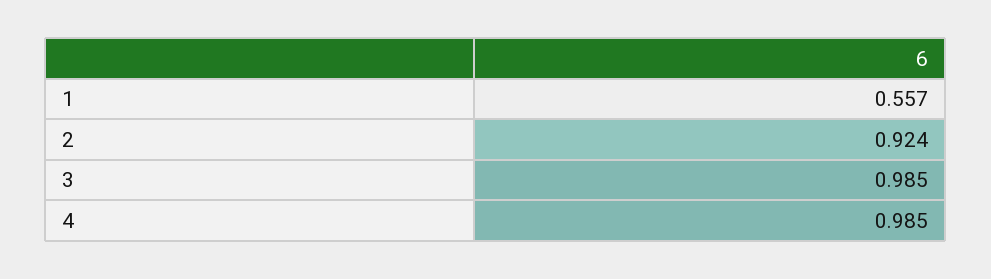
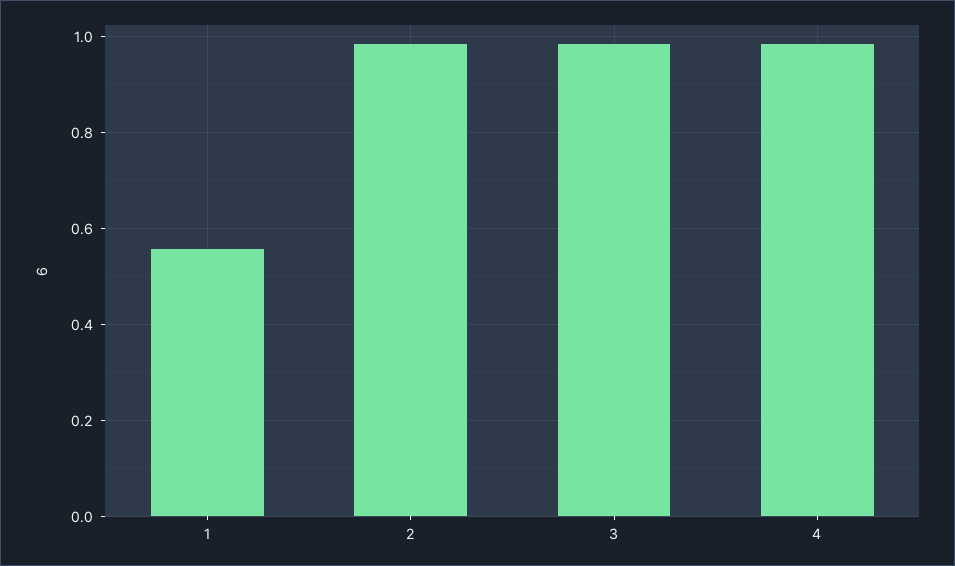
  {
    "1": 0.557,
-   "2": 0.924,
+   "2": 0.98,
    "3": 0.985,
    "4": 0.985
  }

